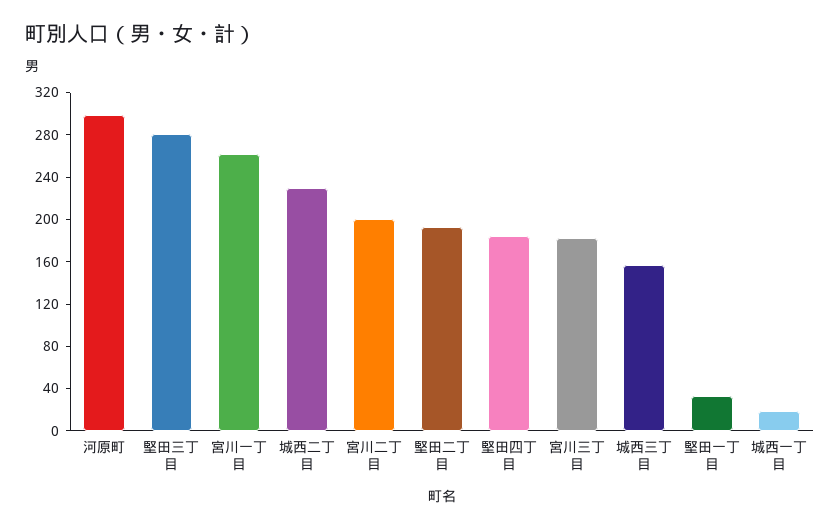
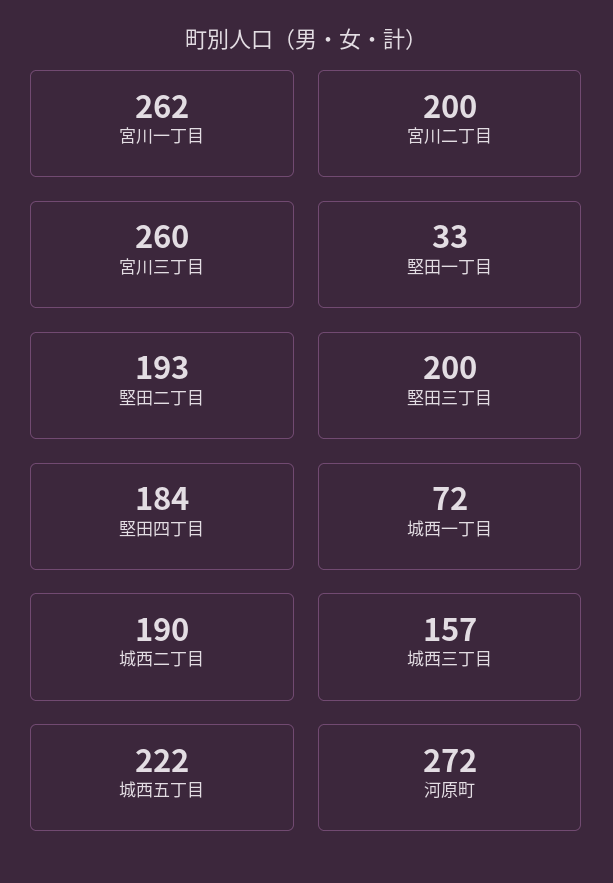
  {
-   "河原町": 300,
+   "河原町": 272,
-   "堅田三丁目": 280,
+   "堅田三丁目": 200,
    "宮川一丁目": 262,
-   "城西二丁目": 230,
+   "城西二丁目": 190,
    "宮川二丁目": 200,
    "堅田二丁目": 193,
    "堅田四丁目": 184,
-   "宮川三丁目": 180,
+   "宮川三丁目": 260,
    "城西三丁目": 157,
    "堅田一丁目": 33,
-   "城西一丁目": 20
+   "城西一丁目": 72,
+   "城西五丁目": 222
  }

